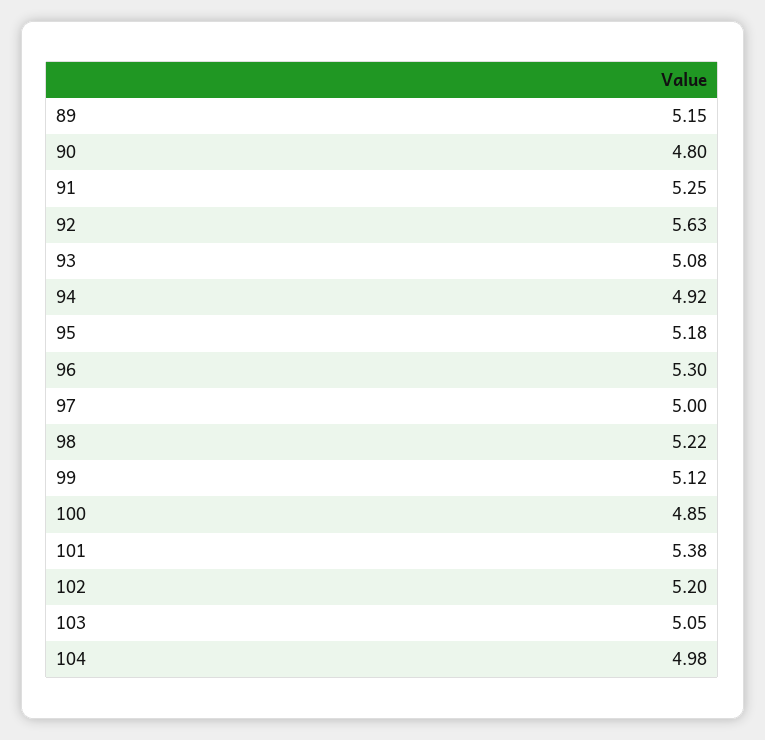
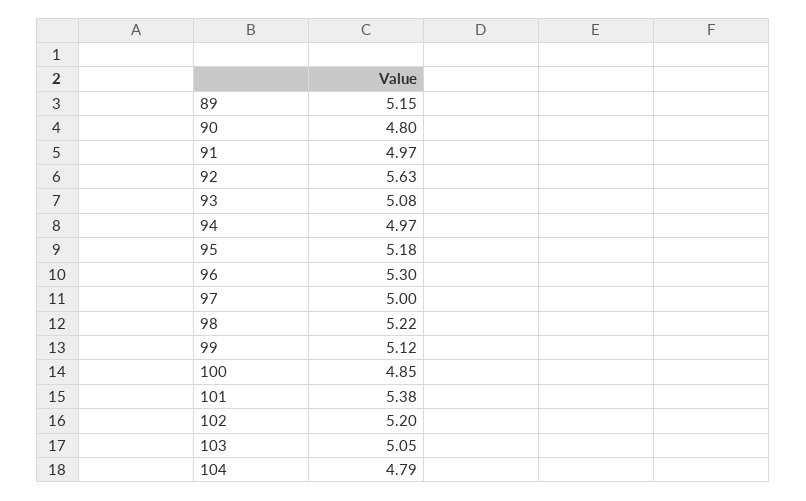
  {
    "89": 5.15,
    "90": 4.8,
-   "91": 5.25,
+   "91": 4.97,
    "92": 5.63,
    "93": 5.08,
-   "94": 4.92,
+   "94": 4.97,
    "95": 5.18,
    "96": 5.3,
    "97": 5,
    "98": 5.22,
    "99": 5.12,
    "100": 4.85,
    "101": 5.38,
    "102": 5.2,
    "103": 5.05,
-   "104": 4.98
+   "104": 4.79
  }

